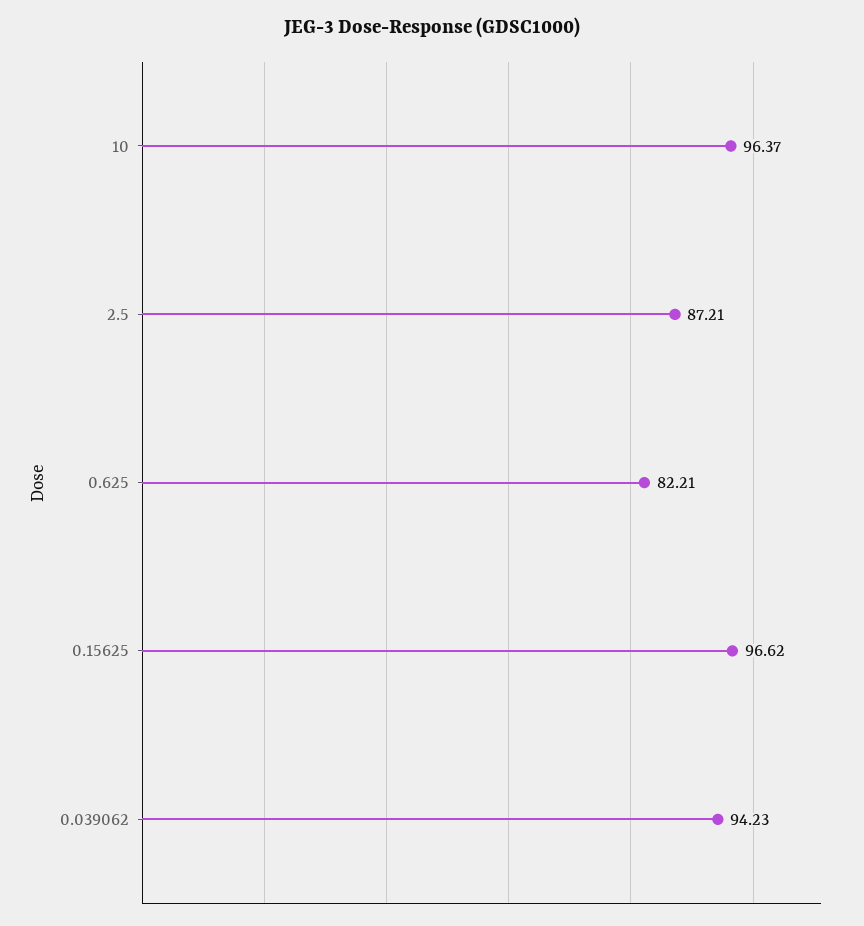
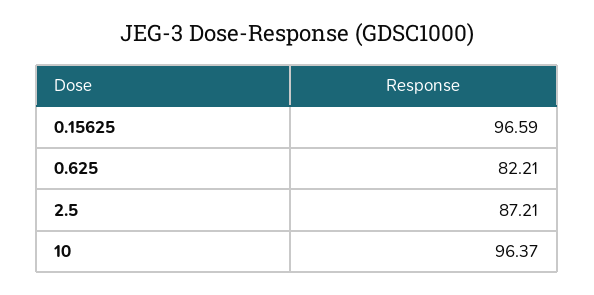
  {
    "10": 96.37,
    "2.5": 87.21,
    "0.625": 82.21,
-   "0.15625": 96.62,
+   "0.15625": 96.59
-   "0.039062": 94.23
  }

